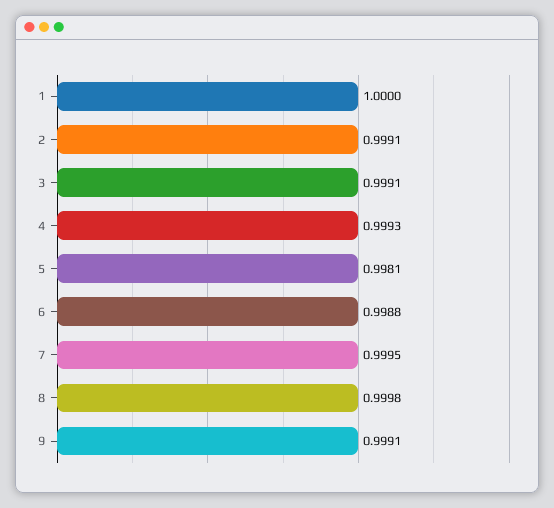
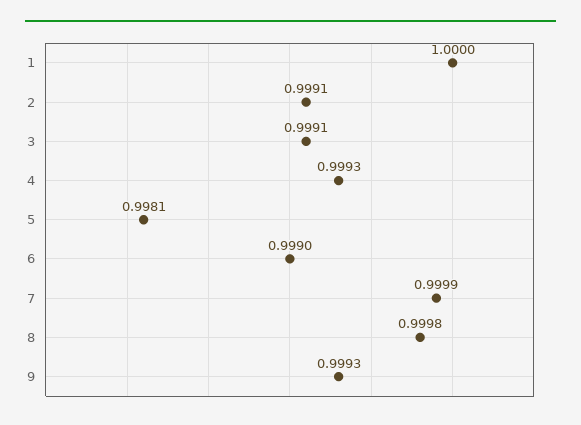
  {
    "1": 1,
    "2": 0.9991,
    "3": 0.9991,
    "4": 0.9993,
    "5": 0.9981,
-   "6": 0.9988,
+   "6": 0.999,
-   "7": 0.9995,
+   "7": 0.9999,
    "8": 0.9998,
-   "9": 0.9991
+   "9": 0.9993
  }

